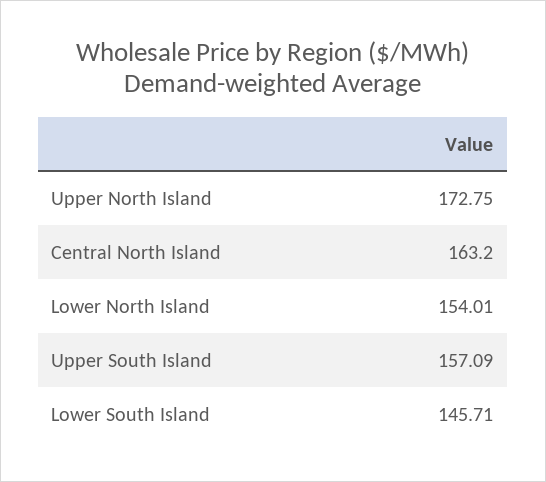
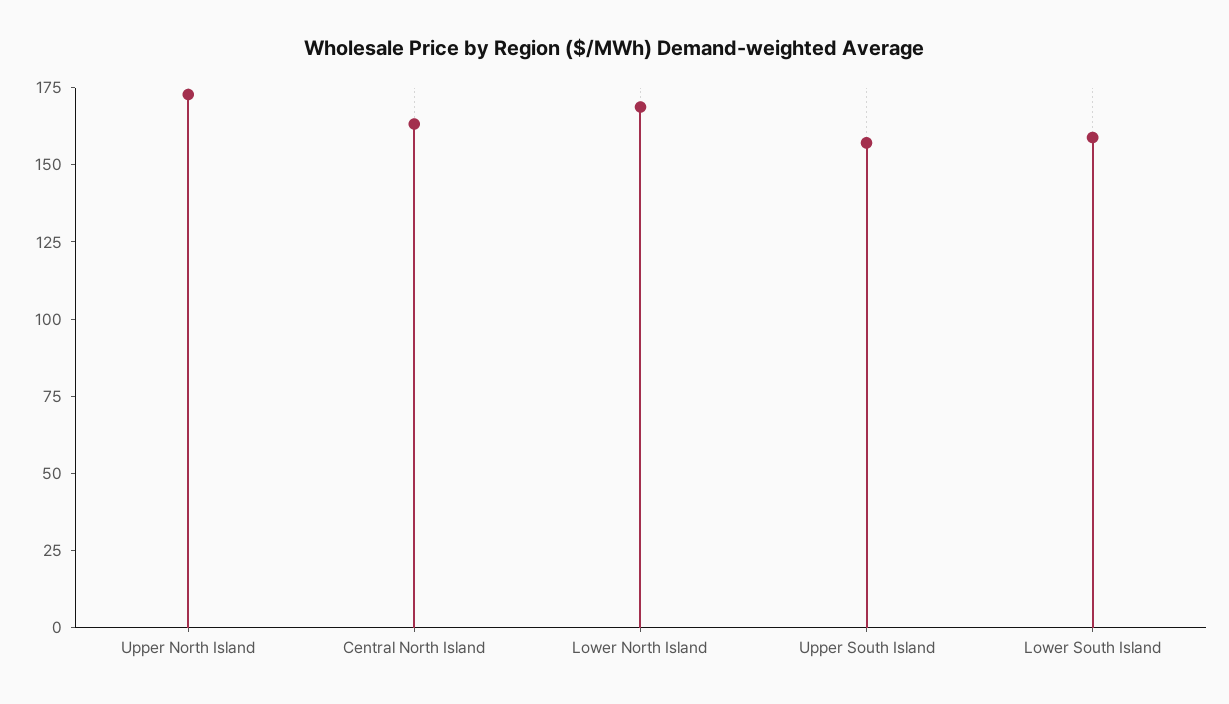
  {
    "Upper North Island": 172.75,
    "Central North Island": 163.2,
-   "Lower North Island": 154.01,
+   "Lower North Island": 170,
    "Upper South Island": 157.09,
-   "Lower South Island": 145.71
+   "Lower South Island": 160
  }

